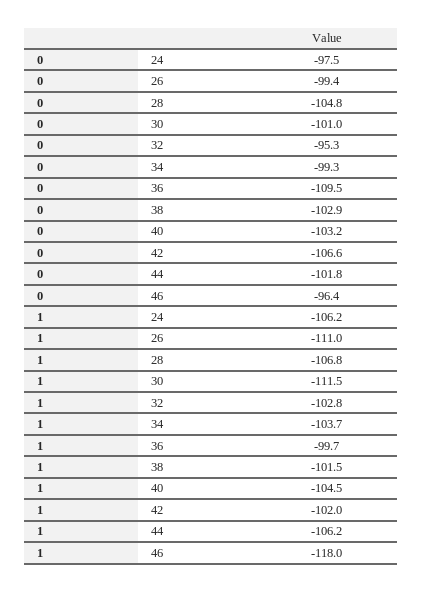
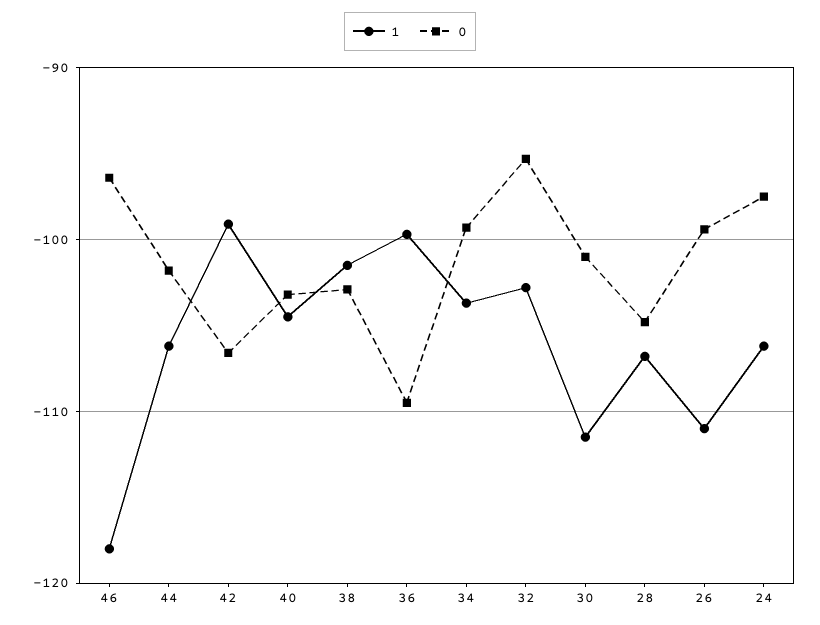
  {
    "0": {
      "24": -97.5,
      "26": -99.4,
      "28": -104.8,
      "30": -101,
      "32": -95.3,
      "34": -99.3,
      "36": -109.5,
      "38": -102.9,
      "40": -103.2,
      "42": -106.6,
      "44": -101.8,
      "46": -96.4
    },
    "1": {
      "24": -106.2,
      "26": -111,
      "28": -106.8,
      "30": -111.5,
      "32": -102.8,
      "34": -103.7,
      "36": -99.7,
      "38": -101.5,
      "40": -104.5,
-     "42": -102,
+     "42": -99,
      "44": -106.2,
      "46": -118
    }
  }

